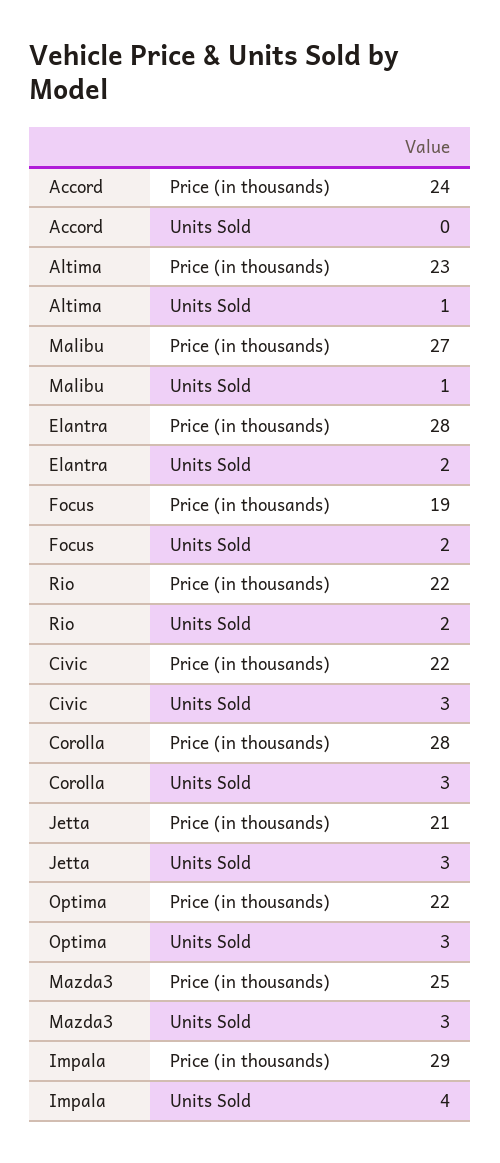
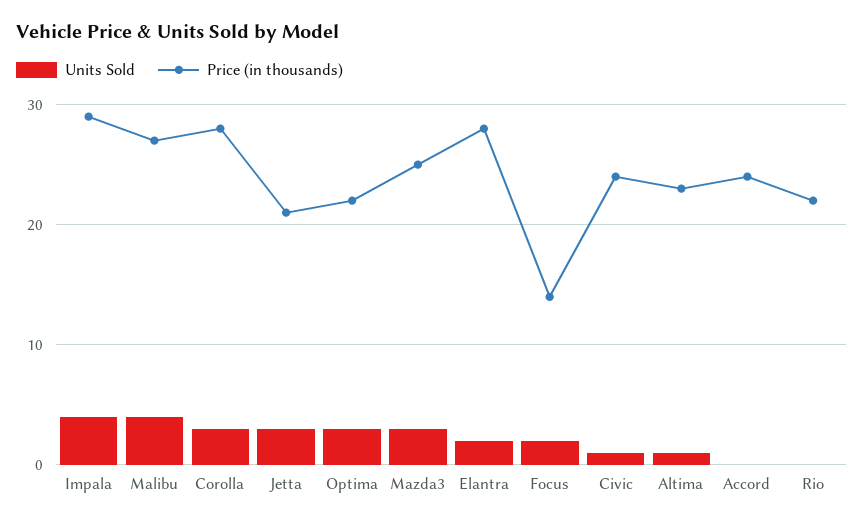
  {
    "Price (in thousands)": {
      "Accord": 24,
      "Altima": 23,
      "Malibu": 27,
      "Elantra": 28,
-     "Focus": 19,
+     "Focus": 14,
      "Rio": 22,
-     "Civic": 22,
+     "Civic": 24,
      "Corolla": 28,
      "Jetta": 21,
      "Optima": 22,
      "Mazda3": 25,
      "Impala": 29
    },
    "Units Sold": {
      "Accord": 0,
      "Altima": 1,
-     "Malibu": 1,
+     "Malibu": 4,
      "Elantra": 2,
      "Focus": 2,
-     "Rio": 2,
+     "Rio": 0,
-     "Civic": 3,
+     "Civic": 1,
      "Corolla": 3,
      "Jetta": 3,
      "Optima": 3,
      "Mazda3": 3,
      "Impala": 4
    }
  }

